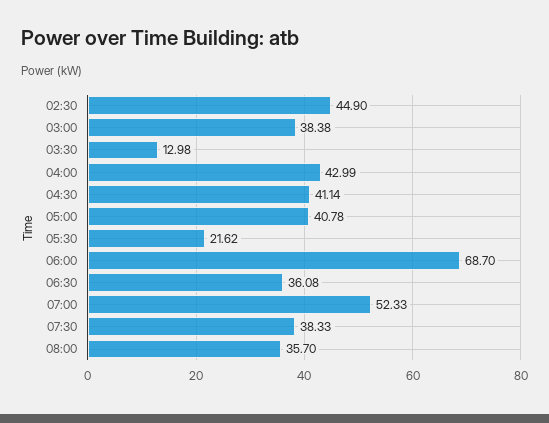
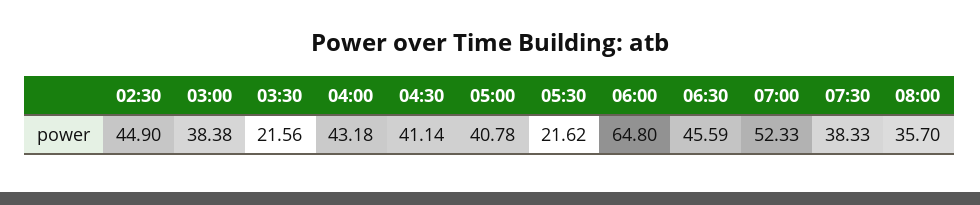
  {
    "02:30": 44.9,
    "03:00": 38.38,
-   "03:30": 12.98,
+   "03:30": 21.56,
-   "04:00": 42.99,
+   "04:00": 43.18,
    "04:30": 41.14,
    "05:00": 40.78,
    "05:30": 21.62,
-   "06:00": 68.7,
+   "06:00": 64.8,
-   "06:30": 36.08,
+   "06:30": 45.59,
    "07:00": 52.33,
    "07:30": 38.33,
    "08:00": 35.7
  }

